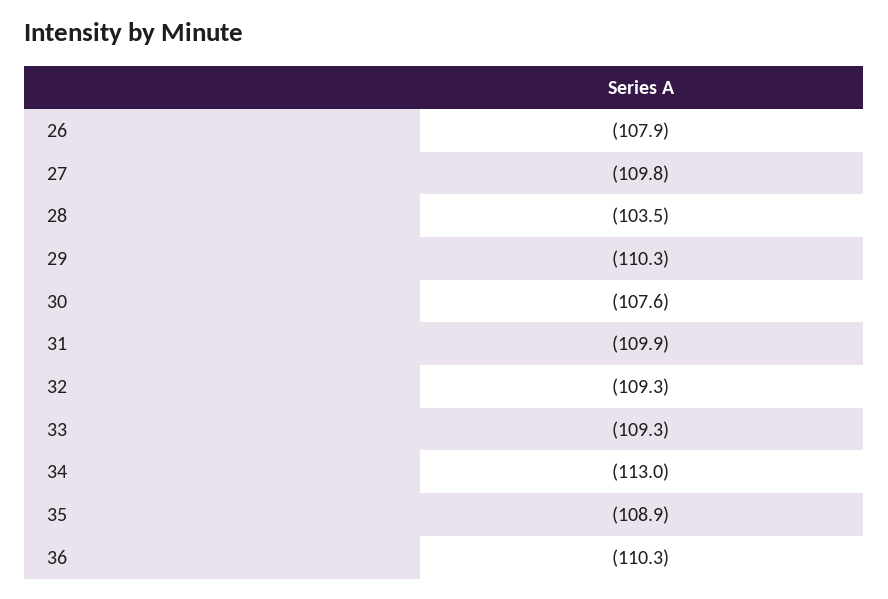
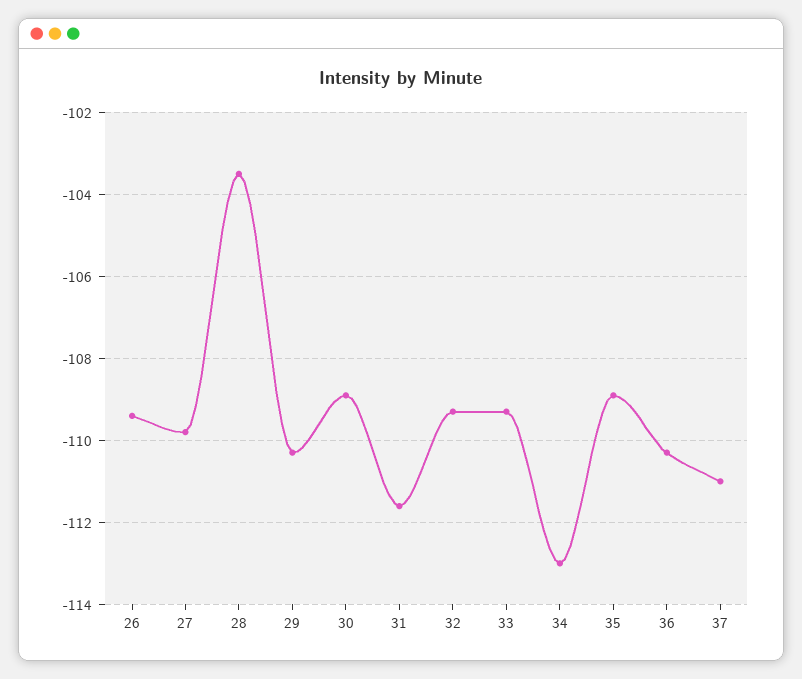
  {
-   "26": -107.9,
+   "26": -109.5,
    "27": -109.8,
    "28": -103.5,
    "29": -110.3,
-   "30": -107.6,
+   "30": -109,
-   "31": -109.9,
+   "31": -111.5,
    "32": -109.3,
    "33": -109.3,
    "34": -113,
    "35": -108.9,
-   "36": -110.3
+   "36": -110.3,
+   "37": -111
  }

